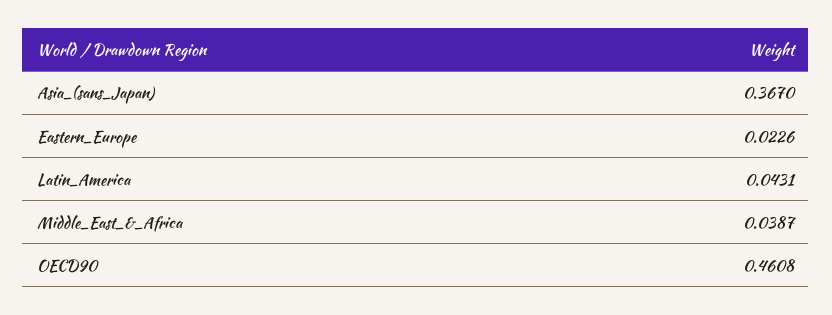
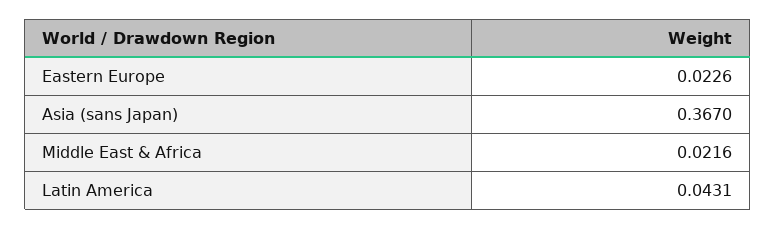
  {
    "Asia_(sans_Japan)": 0.367,
    "Eastern_Europe": 0.0226,
    "Latin_America": 0.0431,
-   "Middle_East_&_Africa": 0.0387,
+   "Middle_East_&_Africa": 0.0216
-   "OECD90": 0.4608
  }

